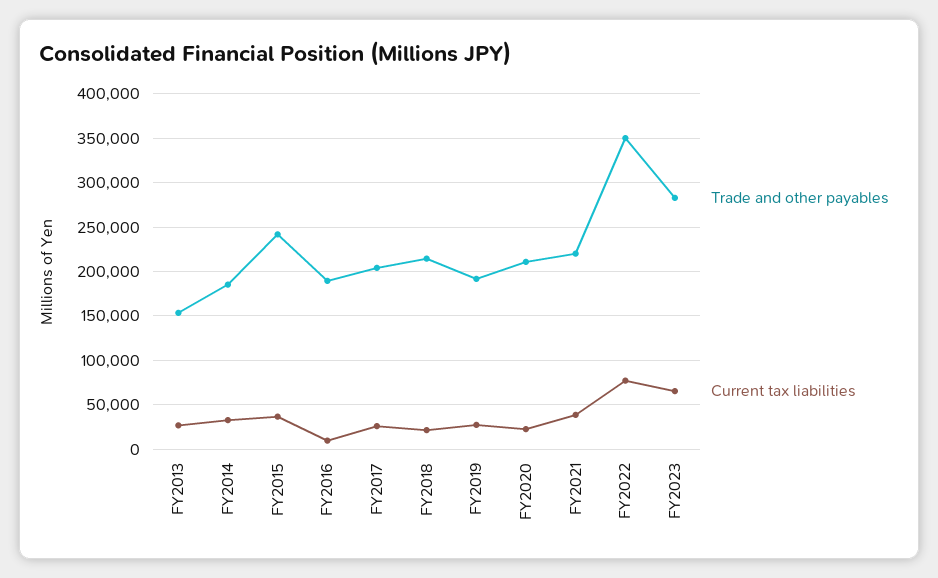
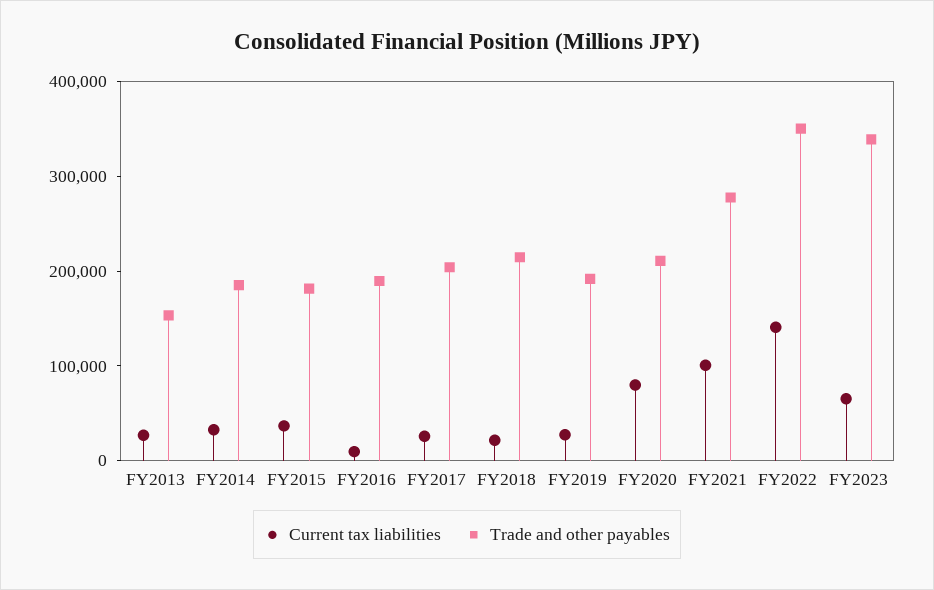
  {
    "Trade and other payables": {
      "FY2013": 150000,
      "FY2014": 190000,
-     "FY2015": 240000,
+     "FY2015": 180000,
      "FY2016": 190000,
      "FY2017": 200000,
      "FY2018": 210000,
      "FY2019": 190000,
      "FY2020": 210000,
-     "FY2021": 220000,
+     "FY2021": 280000,
      "FY2022": 350000,
-     "FY2023": 280000
+     "FY2023": 340000
    },
    "Current tax liabilities": {
      "FY2013": 30000,
      "FY2014": 30000,
      "FY2015": 40000,
      "FY2016": 10000,
      "FY2017": 30000,
      "FY2018": 20000,
      "FY2019": 30000,
-     "FY2020": 20000,
+     "FY2020": 80000,
-     "FY2021": 40000,
+     "FY2021": 100000,
-     "FY2022": 80000,
+     "FY2022": 140000,
      "FY2023": 70000
    }
  }

